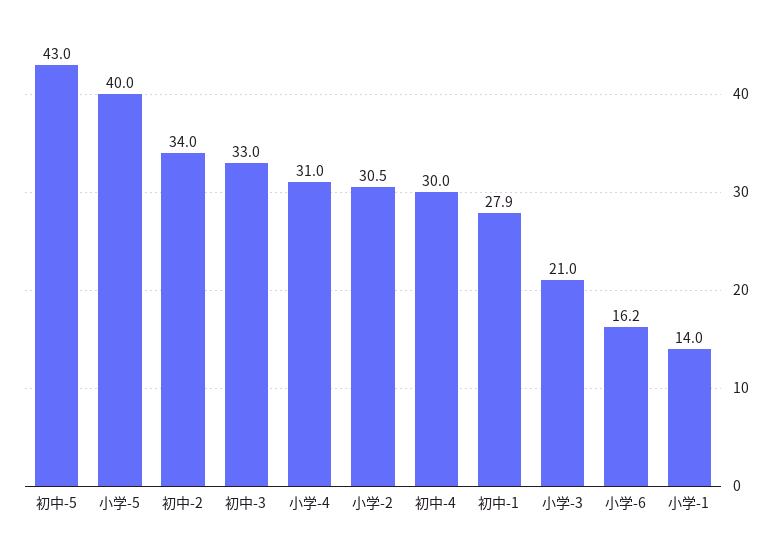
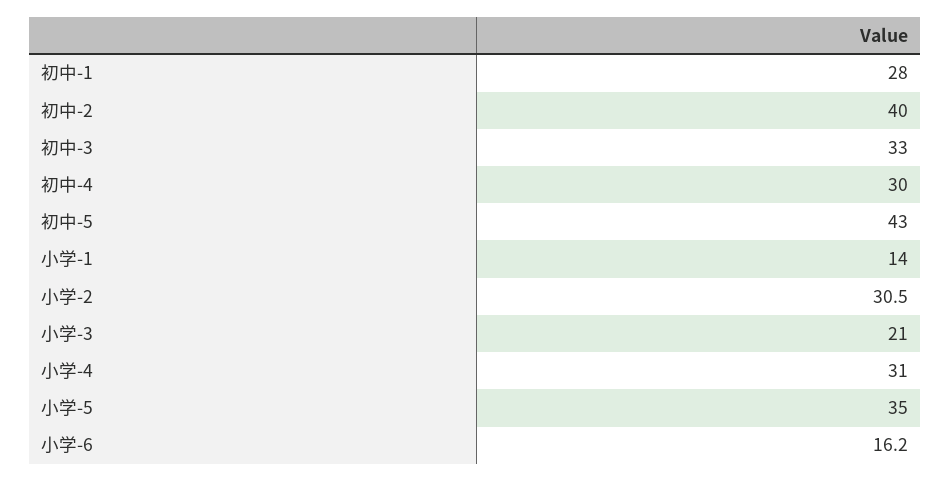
  {
    "初中-5": 43,
-   "小学-5": 40,
+   "小学-5": 35,
-   "初中-2": 34,
+   "初中-2": 40,
    "初中-3": 33,
    "小学-4": 31,
    "小学-2": 30.5,
    "初中-4": 30,
-   "初中-1": 27.9,
+   "初中-1": 28,
    "小学-3": 21,
    "小学-6": 16.2,
    "小学-1": 14
  }

